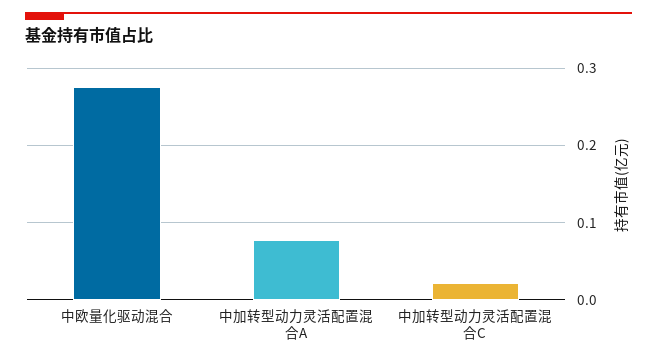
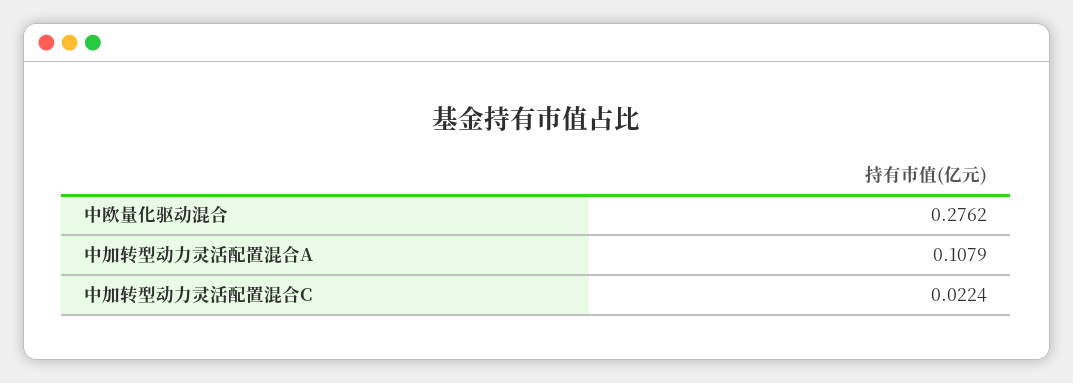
  {
    "中欧量化驱动混合": 0.2762,
-   "中加转型动力灵活配置混合A": 0.08,
+   "中加转型动力灵活配置混合A": 0.1079,
    "中加转型动力灵活配置混合C": 0.0224
  }

